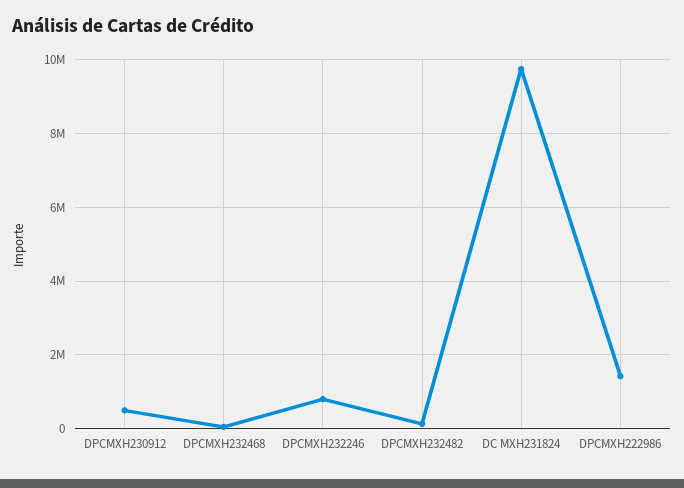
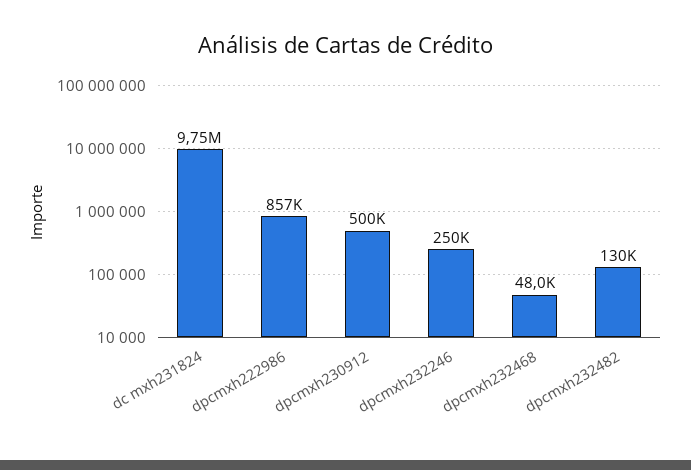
  {
    "DPCMXH230912": 500000,
    "DPCMXH232468": 48000,
-   "DPCMXH232246": 800000,
+   "DPCMXH232246": 250000,
    "DPCMXH232482": 130000,
    "DC MXH231824": 9750000,
-   "DPCMXH222986": 1400000
+   "DPCMXH222986": 857000
  }

